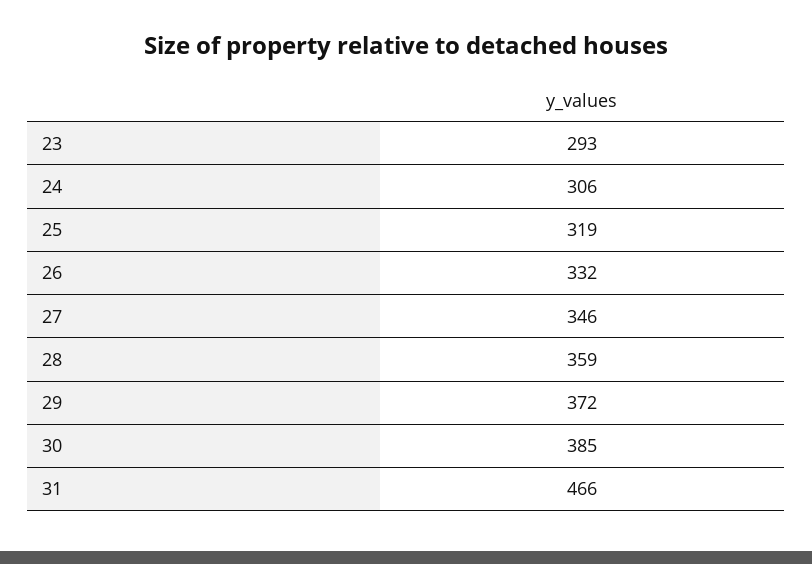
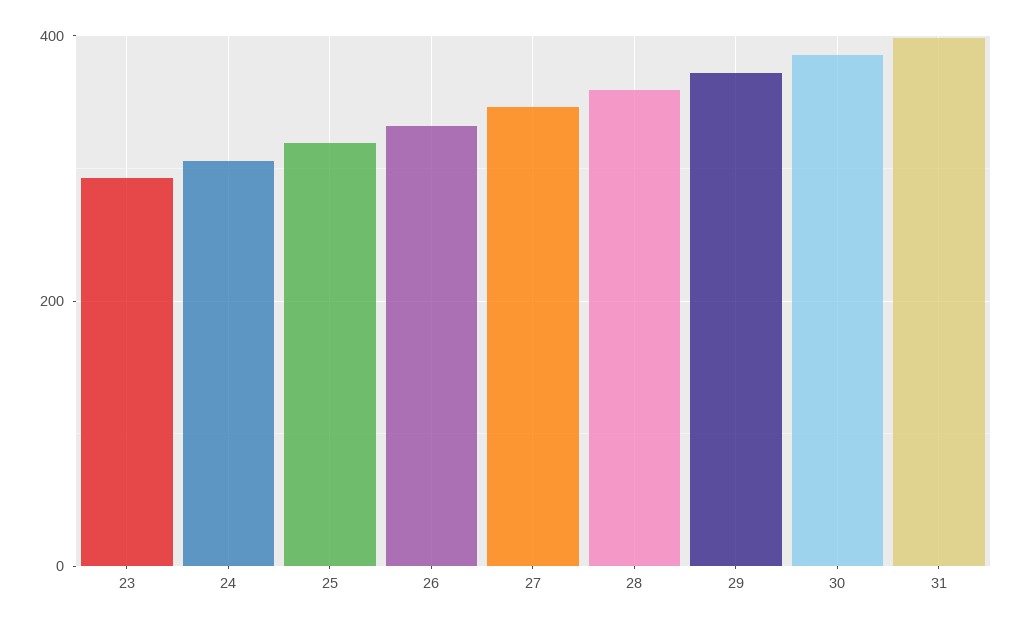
  {
    "23": 293,
    "24": 306,
    "25": 319,
    "26": 332,
    "27": 346,
    "28": 359,
    "29": 372,
    "30": 385,
-   "31": 466
+   "31": 400
  }

